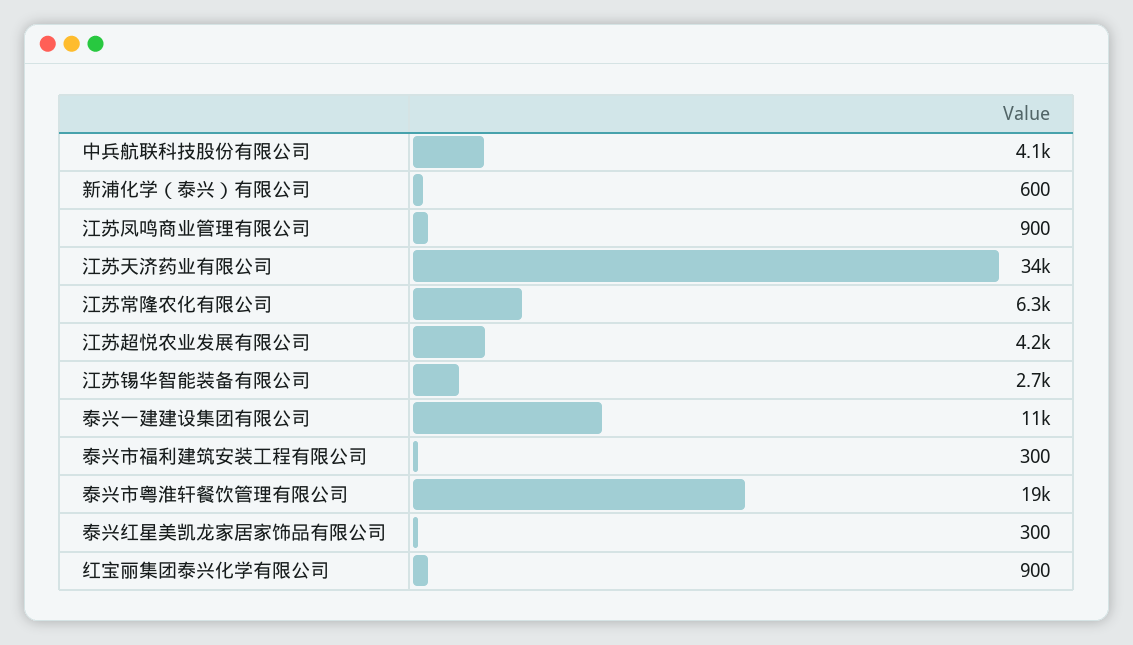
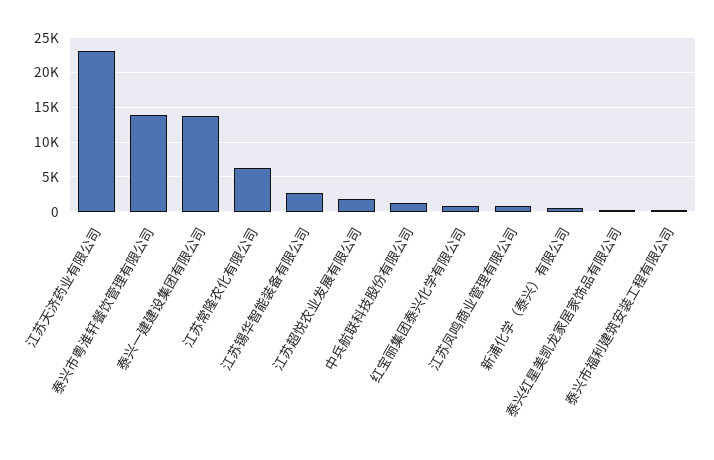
  {
-   "中兵航联科技股份有限公司": 4100,
+   "中兵航联科技股份有限公司": 1000,
    "新浦化学（泰兴）有限公司": 600,
    "江苏凤鸣商业管理有限公司": 900,
-   "江苏天济药业有限公司": 34000,
+   "江苏天济药业有限公司": 23000,
    "江苏常隆农化有限公司": 6300,
-   "江苏超悦农业发展有限公司": 4200,
+   "江苏超悦农业发展有限公司": 2000,
    "江苏锡华智能装备有限公司": 2700,
-   "泰兴一建建设集团有限公司": 11000,
+   "泰兴一建建设集团有限公司": 14000,
    "泰兴市福利建筑安装工程有限公司": 300,
-   "泰兴市粤淮轩餐饮管理有限公司": 19000,
+   "泰兴市粤淮轩餐饮管理有限公司": 14000,
    "泰兴红星美凯龙家居家饰品有限公司": 300,
    "红宝丽集团泰兴化学有限公司": 900
  }

